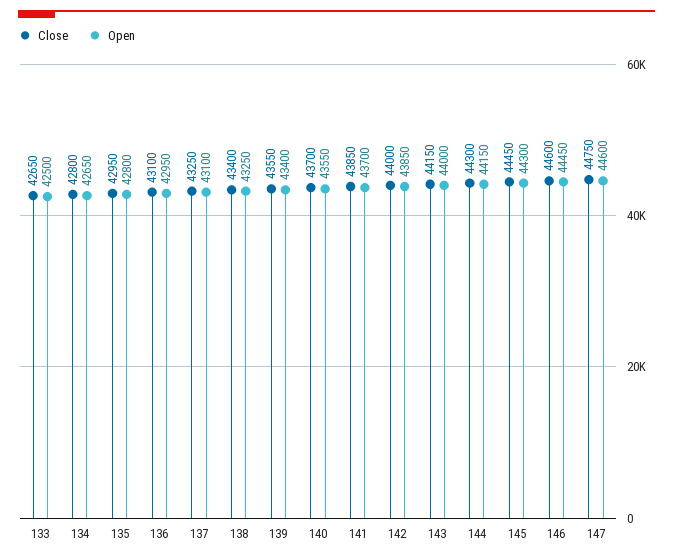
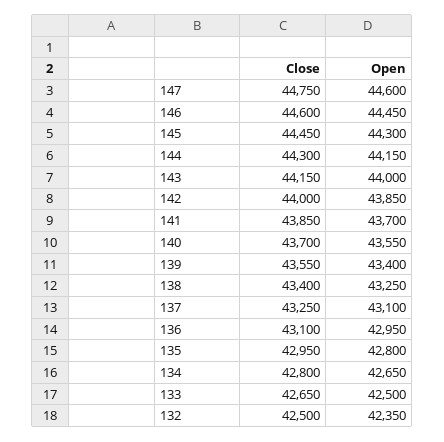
  {
    "Close": {
      "133": 42650,
      "134": 42800,
      "135": 42950,
      "136": 43100,
      "137": 43250,
      "138": 43400,
      "139": 43550,
      "140": 43700,
      "141": 43850,
      "142": 44000,
      "143": 44150,
      "144": 44300,
      "145": 44450,
      "146": 44600,
-     "147": 44750
+     "147": 44750,
+     "132": 42500
    },
    "Open": {
      "133": 42500,
      "134": 42650,
      "135": 42800,
      "136": 42950,
      "137": 43100,
      "138": 43250,
      "139": 43400,
      "140": 43550,
      "141": 43700,
      "142": 43850,
      "143": 44000,
      "144": 44150,
      "145": 44300,
      "146": 44450,
-     "147": 44600
+     "147": 44600,
+     "132": 42350
    }
  }

